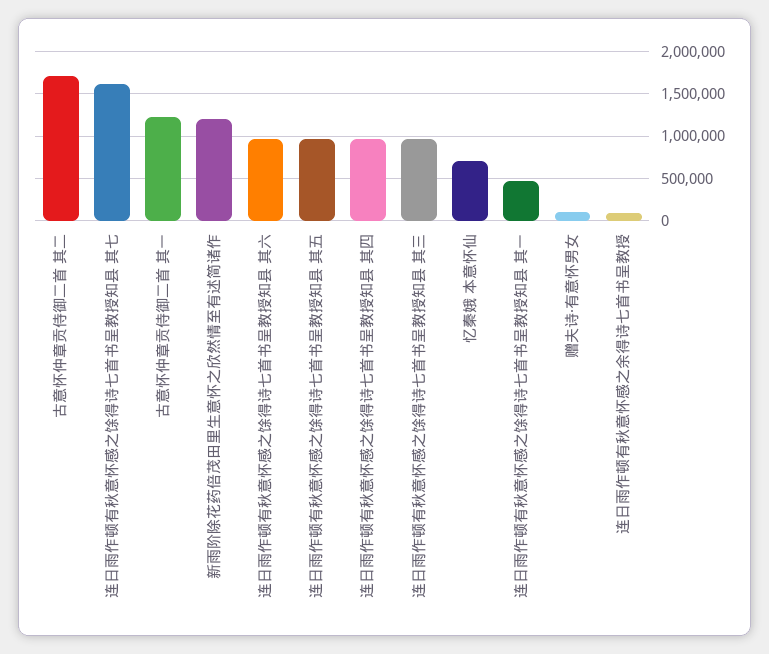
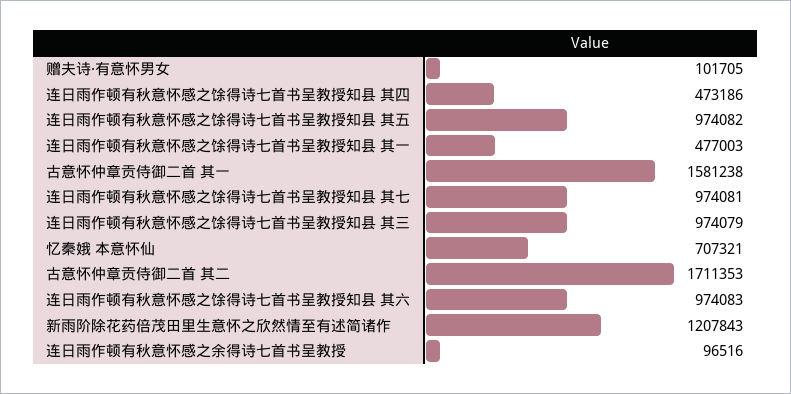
  {
    "古意怀仲章贡侍御二首 其二": 1711353,
-   "连日雨作顿有秋意怀感之馀得诗七首书呈教授知县 其七": 1600000,
+   "连日雨作顿有秋意怀感之馀得诗七首书呈教授知县 其七": 974081,
-   "古意怀仲章贡侍御二首 其一": 1200000,
+   "古意怀仲章贡侍御二首 其一": 1581238,
    "新雨阶除花药倍茂田里生意怀之欣然情至有述简诸作": 1207843,
    "连日雨作顿有秋意怀感之馀得诗七首书呈教授知县 其六": 974083,
    "连日雨作顿有秋意怀感之馀得诗七首书呈教授知县 其五": 974082,
-   "连日雨作顿有秋意怀感之馀得诗七首书呈教授知县 其四": 1000000,
+   "连日雨作顿有秋意怀感之馀得诗七首书呈教授知县 其四": 473186,
    "连日雨作顿有秋意怀感之馀得诗七首书呈教授知县 其三": 974079,
    "忆秦娥 本意怀仙": 707321,
    "连日雨作顿有秋意怀感之馀得诗七首书呈教授知县 其一": 477003,
    "赠夫诗·有意怀男女": 101705,
    "连日雨作顿有秋意怀感之余得诗七首书呈教授": 96516
  }

